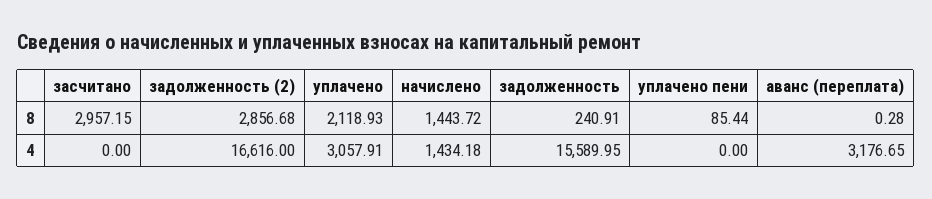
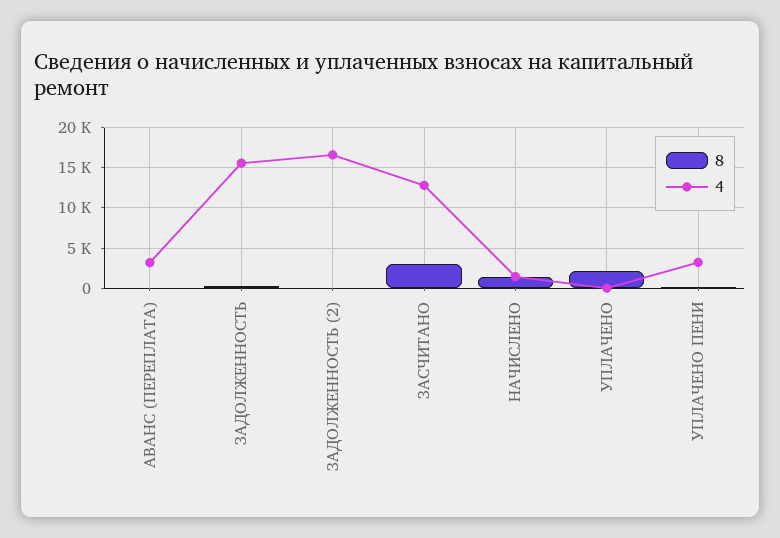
  {
    "8": {
      "засчитано": 2957.15,
-     "задолженность (2)": 2856.68,
+     "задолженность (2)": 0,
      "уплачено": 2118.93,
      "начислено": 1443.72,
      "задолженность": 240.91,
      "уплачено пени": 85.44,
      "аванс (переплата)": 0.28
    },
    "4": {
-     "засчитано": 0,
+     "засчитано": 13000,
      "задолженность (2)": 16616,
-     "уплачено": 3057.91,
+     "уплачено": 0,
      "начислено": 1434.18,
      "задолженность": 15589.95,
-     "уплачено пени": 0,
+     "уплачено пени": 3000,
      "аванс (переплата)": 3176.65
    }
  }

